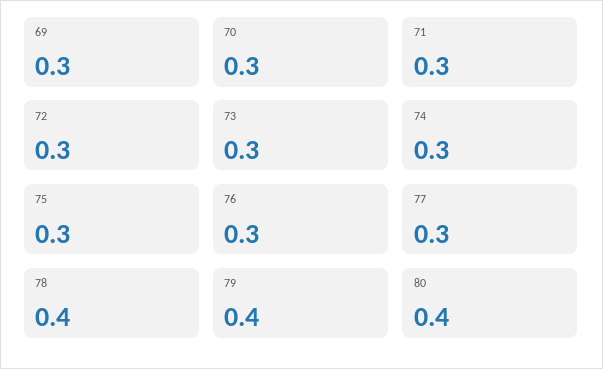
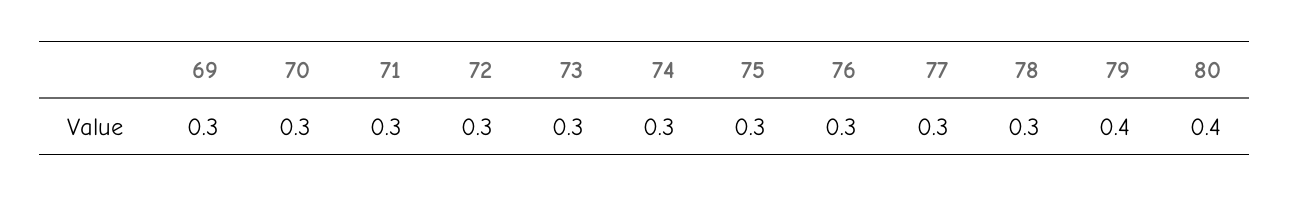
  {
    "69": 0.3,
    "70": 0.3,
    "71": 0.3,
    "72": 0.3,
    "73": 0.3,
    "74": 0.3,
    "75": 0.3,
    "76": 0.3,
    "77": 0.3,
-   "78": 0.4,
+   "78": 0.3,
    "79": 0.4,
    "80": 0.4
  }

